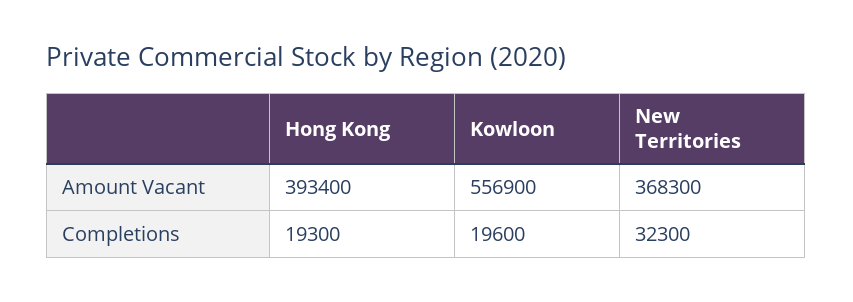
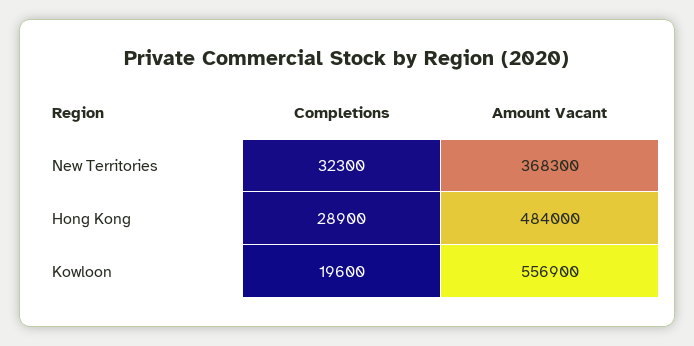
  {
    "Hong Kong": {
-     "Amount Vacant": 393400,
+     "Amount Vacant": 484000,
-     "Completions": 19300
+     "Completions": 28900
    },
    "Kowloon": {
      "Amount Vacant": 556900,
      "Completions": 19600
    },
    "New Territories": {
      "Amount Vacant": 368300,
      "Completions": 32300
    }
  }

